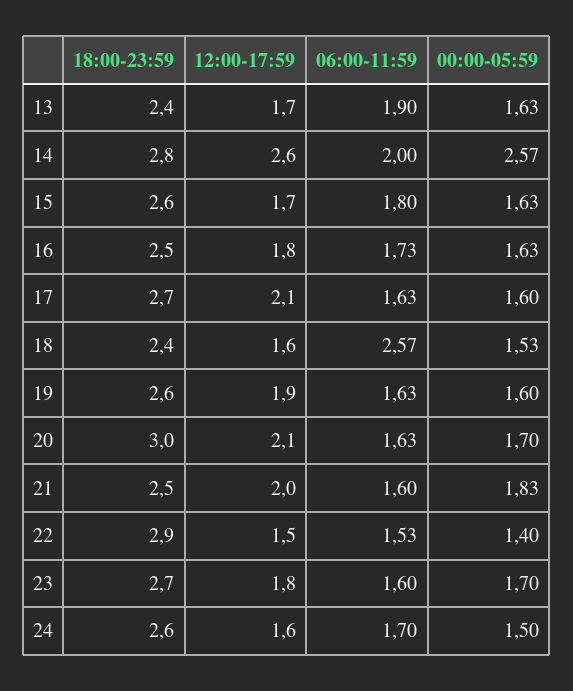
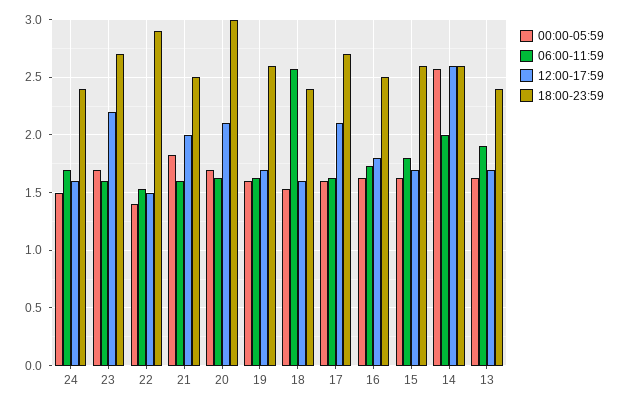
  {
    "18:00-23:59": {
      "13": 2.4,
-     "14": 2.8,
+     "14": 2.6,
      "15": 2.6,
      "16": 2.5,
      "17": 2.7,
      "18": 2.4,
      "19": 2.6,
      "20": 3,
      "21": 2.5,
      "22": 2.9,
      "23": 2.7,
-     "24": 2.6
+     "24": 2.4
    },
    "12:00-17:59": {
      "13": 1.7,
      "14": 2.6,
      "15": 1.7,
      "16": 1.8,
      "17": 2.1,
      "18": 1.6,
-     "19": 1.9,
+     "19": 1.7,
      "20": 2.1,
      "21": 2,
      "22": 1.5,
-     "23": 1.8,
+     "23": 2.2,
      "24": 1.6
    },
    "06:00-11:59": {
      "13": 1.9,
      "14": 2,
      "15": 1.8,
      "16": 1.73,
      "17": 1.63,
      "18": 2.57,
      "19": 1.63,
      "20": 1.63,
      "21": 1.6,
      "22": 1.53,
      "23": 1.6,
      "24": 1.7
    },
    "00:00-05:59": {
      "13": 1.63,
      "14": 2.57,
      "15": 1.63,
      "16": 1.63,
      "17": 1.6,
      "18": 1.53,
      "19": 1.6,
      "20": 1.7,
      "21": 1.83,
      "22": 1.4,
      "23": 1.7,
      "24": 1.5
    }
  }

